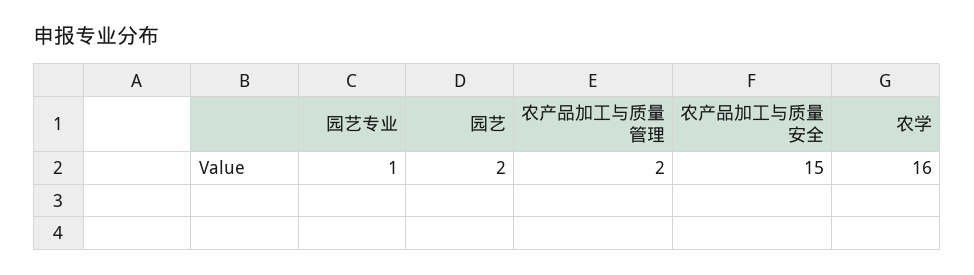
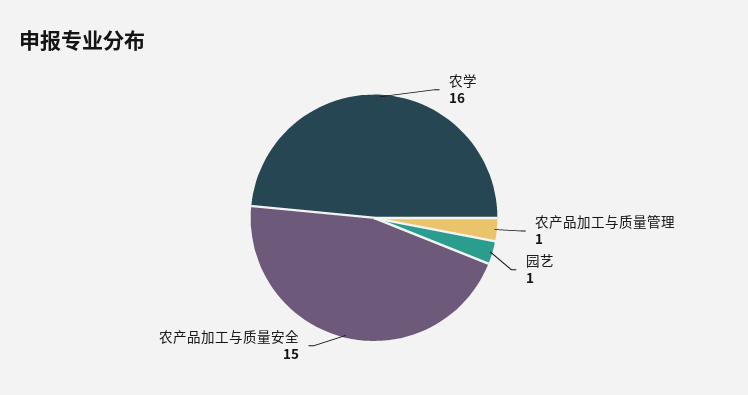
  {
-   "园艺专业": 1,
-   "园艺": 2,
+   "园艺": 1,
-   "农产品加工与质量管理": 2,
+   "农产品加工与质量管理": 1,
    "农产品加工与质量安全": 15,
    "农学": 16
  }

